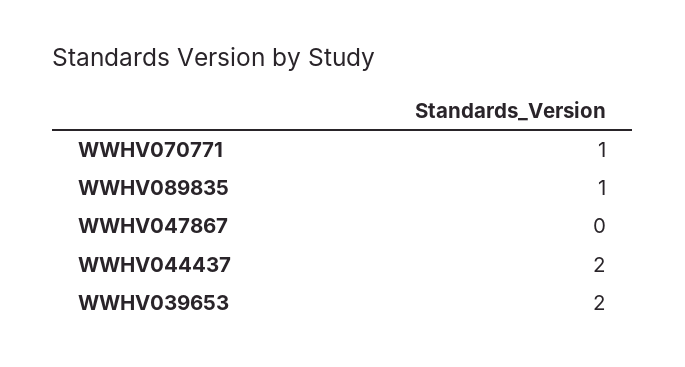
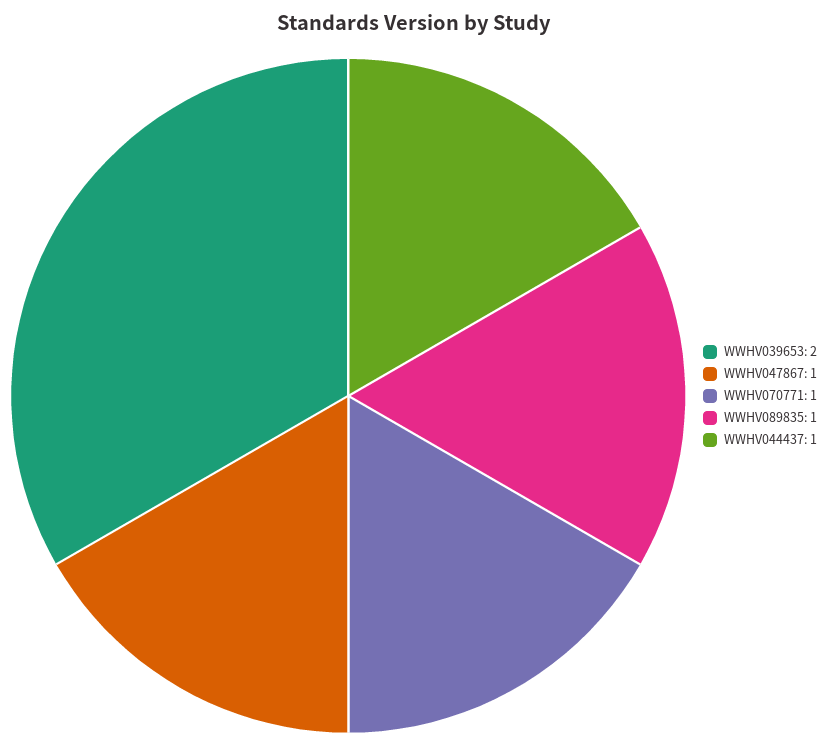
  {
    "WWHV070771": 1,
    "WWHV089835": 1,
-   "WWHV047867": 0,
+   "WWHV047867": 1,
-   "WWHV044437": 2,
+   "WWHV044437": 1,
    "WWHV039653": 2
  }

